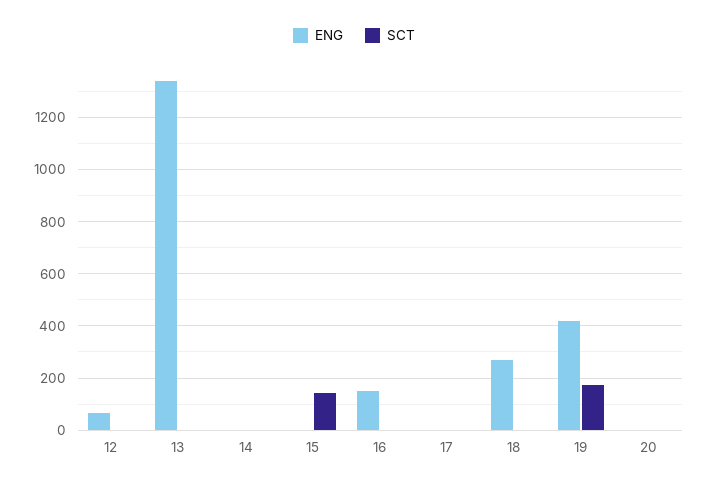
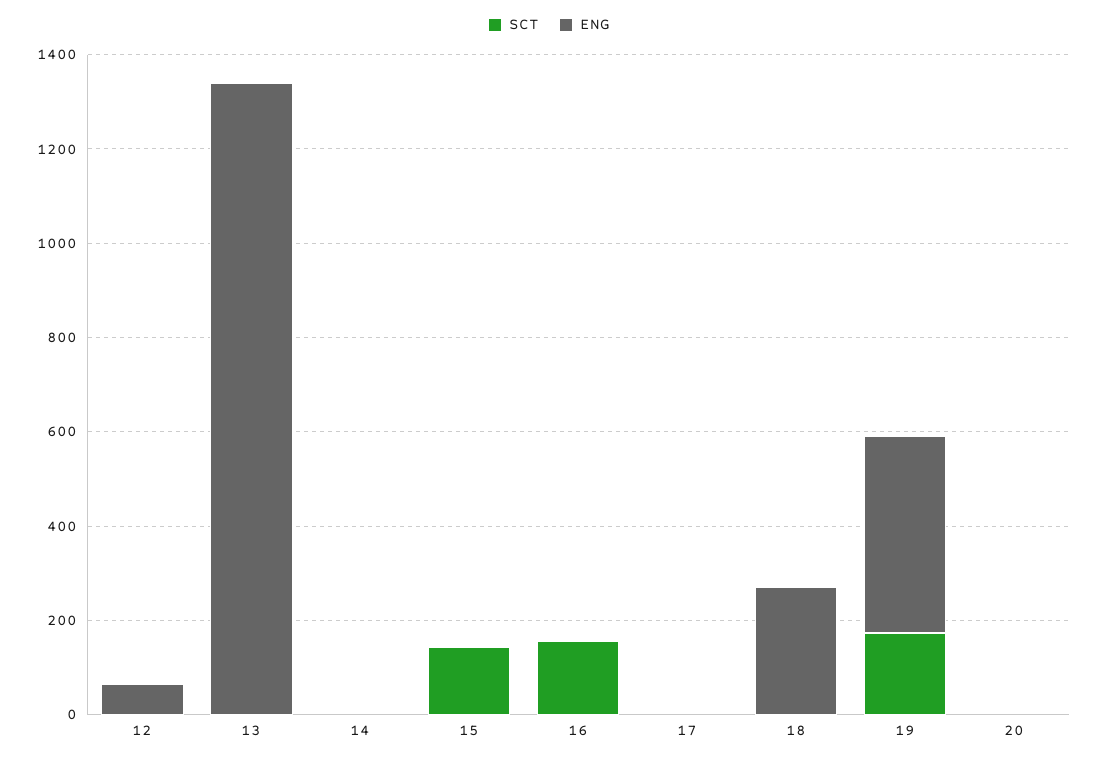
  {
    "ENG": {
      "12": 75,
      "13": 1350,
      "14": 0,
      "15": 0,
-     "16": 150,
+     "16": 0,
      "17": 0,
      "18": 275,
      "19": 425,
      "20": 0
    },
    "SCT": {
      "12": 0,
      "13": 0,
      "14": 0,
      "15": 150,
-     "16": 0,
+     "16": 150,
      "17": 0,
      "18": 0,
      "19": 175,
      "20": 0
    }
  }

